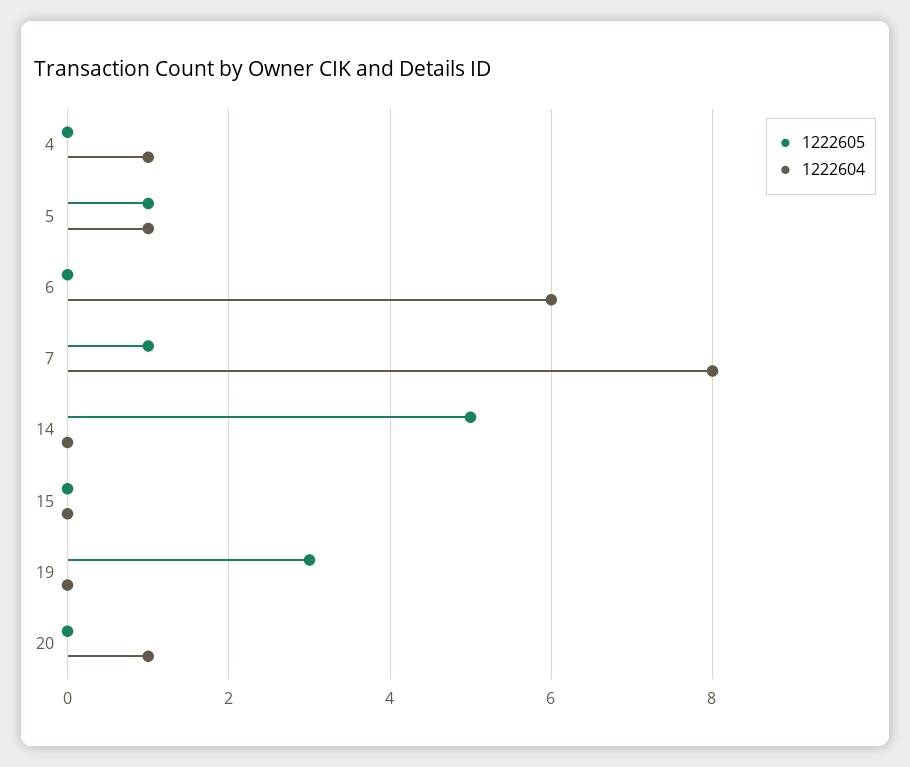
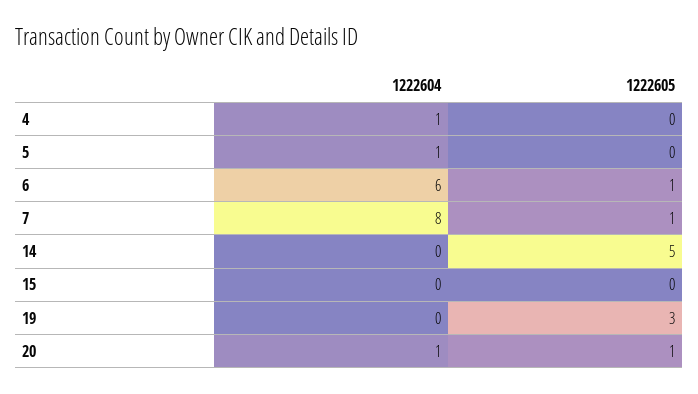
  {
    "1222605": {
      "4": 0,
-     "5": 1,
+     "5": 0,
-     "6": 0,
+     "6": 1,
      "7": 1,
      "14": 5,
      "15": 0,
      "19": 3,
-     "20": 0
+     "20": 1
    },
    "1222604": {
      "4": 1,
      "5": 1,
      "6": 6,
      "7": 8,
      "14": 0,
      "15": 0,
      "19": 0,
      "20": 1
    }
  }

